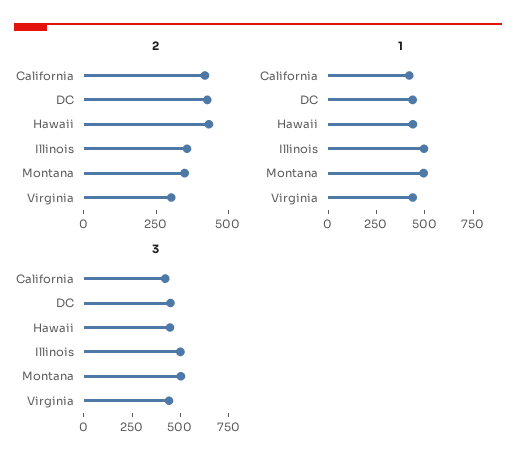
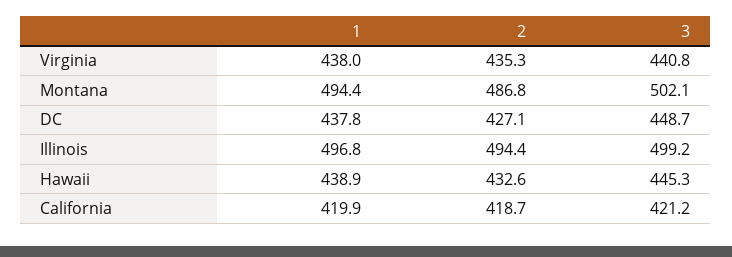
  {
    "2": {
      "California": 418.7,
      "DC": 427.1,
      "Hawaii": 432.6,
-     "Illinois": 350,
+     "Illinois": 494.4,
-     "Montana": 350,
+     "Montana": 486.8,
-     "Virginia": 300
+     "Virginia": 435.3
    },
    "1": {
      "California": 419.9,
      "DC": 437.8,
      "Hawaii": 438.9,
      "Illinois": 496.8,
      "Montana": 494.4,
      "Virginia": 438
    },
    "3": {
      "California": 421.2,
      "DC": 448.7,
      "Hawaii": 445.3,
      "Illinois": 499.2,
      "Montana": 502.1,
      "Virginia": 440.8
    }
  }

